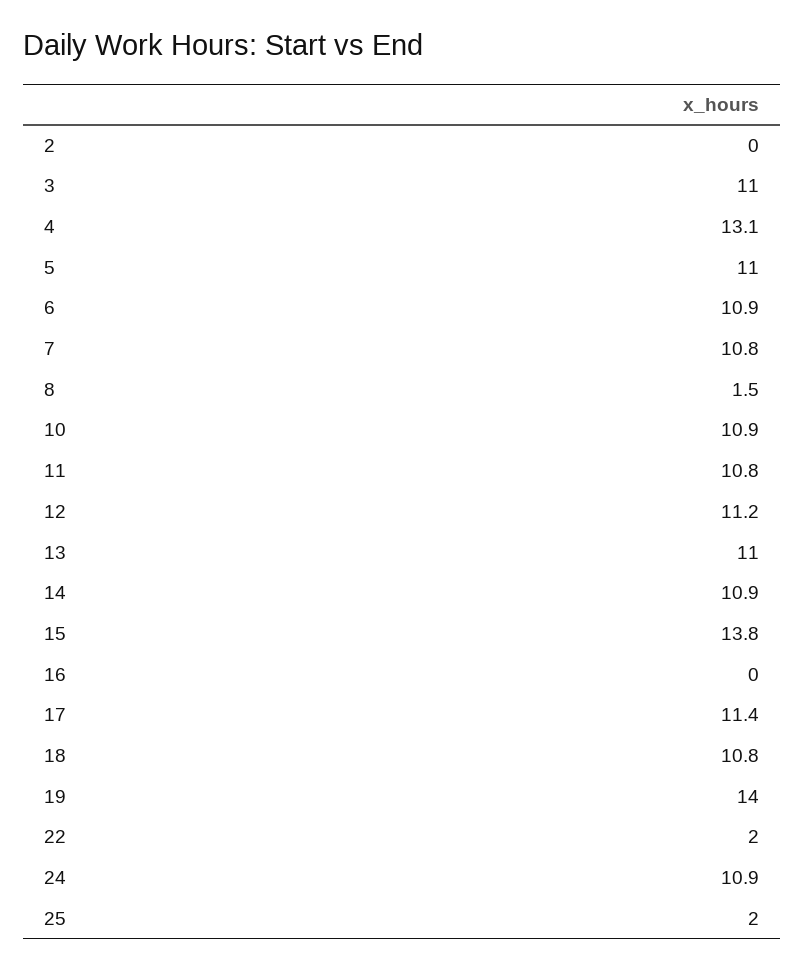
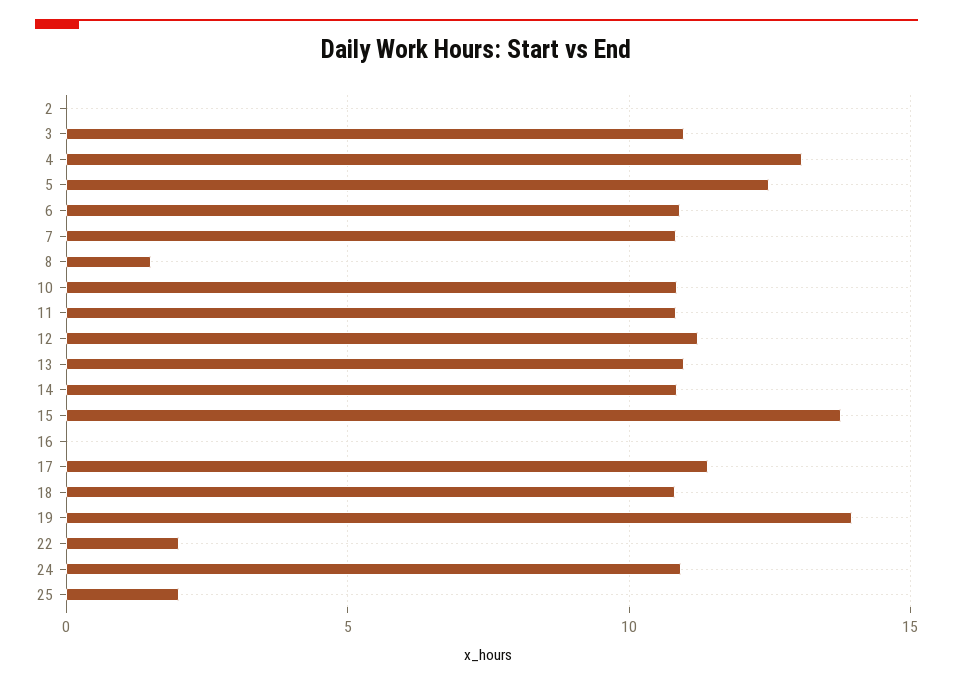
  {
    "2": 0,
    "3": 11,
    "4": 13.1,
-   "5": 11,
+   "5": 12.5,
    "6": 10.9,
    "7": 10.8,
    "8": 1.5,
    "10": 10.9,
    "11": 10.8,
    "12": 11.2,
    "13": 11,
    "14": 10.9,
    "15": 13.8,
    "16": 0,
    "17": 11.4,
    "18": 10.8,
    "19": 14,
    "22": 2,
    "24": 10.9,
    "25": 2
  }

